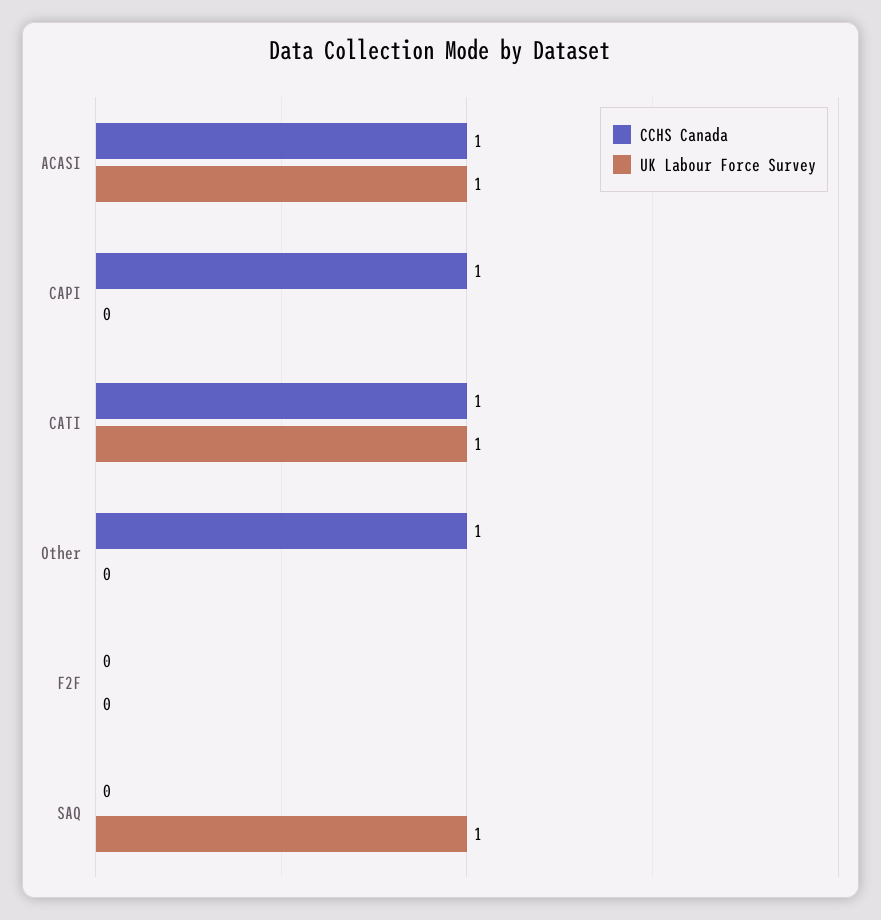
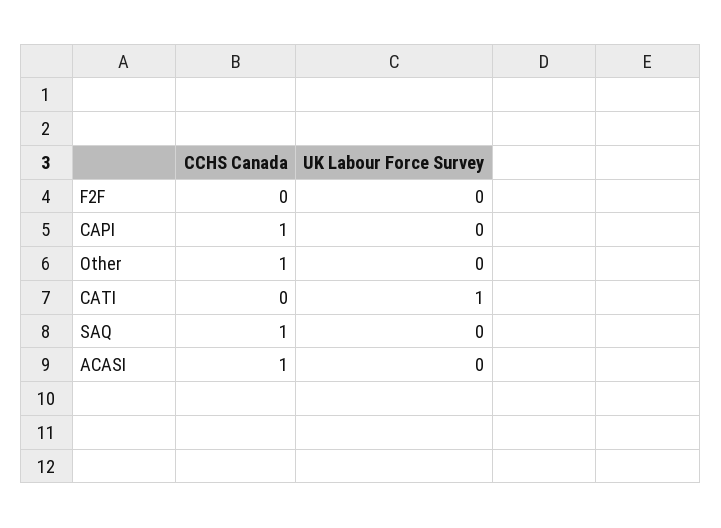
  {
    "CCHS Canada": {
      "ACASI": 1,
      "CAPI": 1,
-     "CATI": 1,
+     "CATI": 0,
      "Other": 1,
      "F2F": 0,
-     "SAQ": 0
+     "SAQ": 1
    },
    "UK Labour Force Survey": {
-     "ACASI": 1,
+     "ACASI": 0,
      "CAPI": 0,
      "CATI": 1,
      "Other": 0,
      "F2F": 0,
-     "SAQ": 1
+     "SAQ": 0
    }
  }

